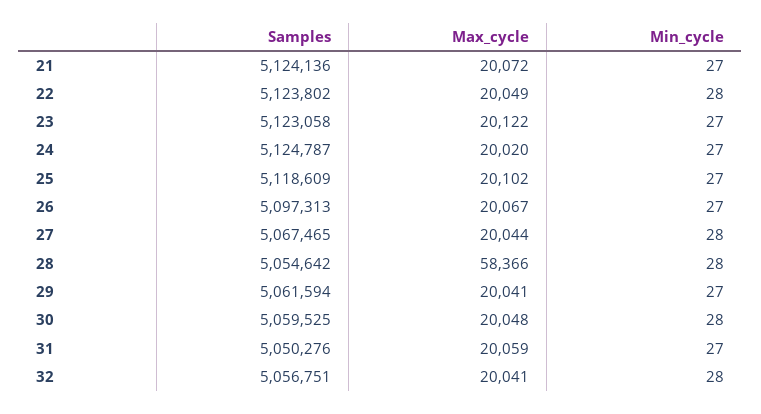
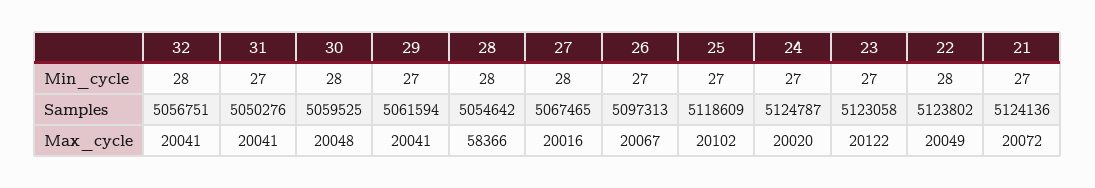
  {
    "Samples": {
      "21": 5124136,
      "22": 5123802,
      "23": 5123058,
      "24": 5124787,
      "25": 5118609,
      "26": 5097313,
      "27": 5067465,
      "28": 5054642,
      "29": 5061594,
      "30": 5059525,
      "31": 5050276,
      "32": 5056751
    },
    "Max_cycle": {
      "21": 20072,
      "22": 20049,
      "23": 20122,
      "24": 20020,
      "25": 20102,
      "26": 20067,
-     "27": 20044,
+     "27": 20016,
      "28": 58366,
      "29": 20041,
      "30": 20048,
-     "31": 20059,
+     "31": 20041,
      "32": 20041
    },
    "Min_cycle": {
      "21": 27,
      "22": 28,
      "23": 27,
      "24": 27,
      "25": 27,
      "26": 27,
      "27": 28,
      "28": 28,
      "29": 27,
      "30": 28,
      "31": 27,
      "32": 28
    }
  }

